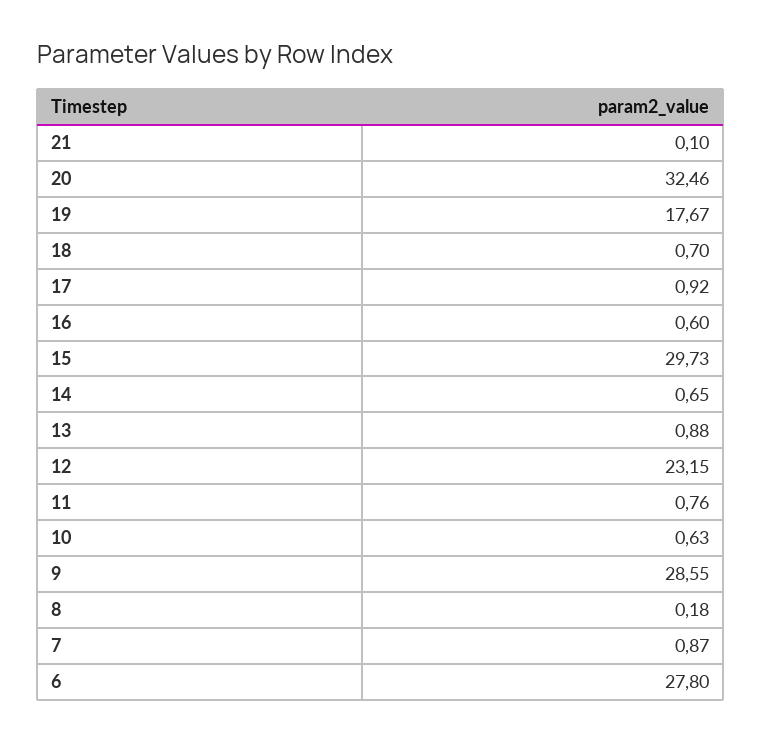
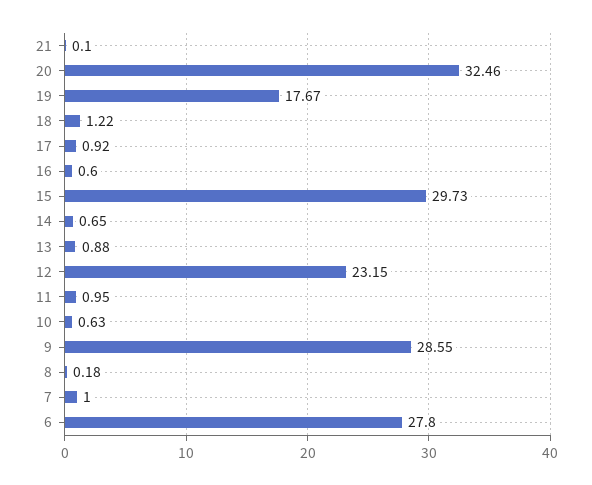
  {
    "21": 0.1,
    "20": 32.46,
    "19": 17.67,
-   "18": 0.7,
+   "18": 1.22,
    "17": 0.92,
    "16": 0.6,
    "15": 29.73,
    "14": 0.65,
    "13": 0.88,
    "12": 23.15,
-   "11": 0.76,
+   "11": 0.95,
    "10": 0.63,
    "9": 28.55,
    "8": 0.18,
-   "7": 0.87,
+   "7": 1,
    "6": 27.8
  }

